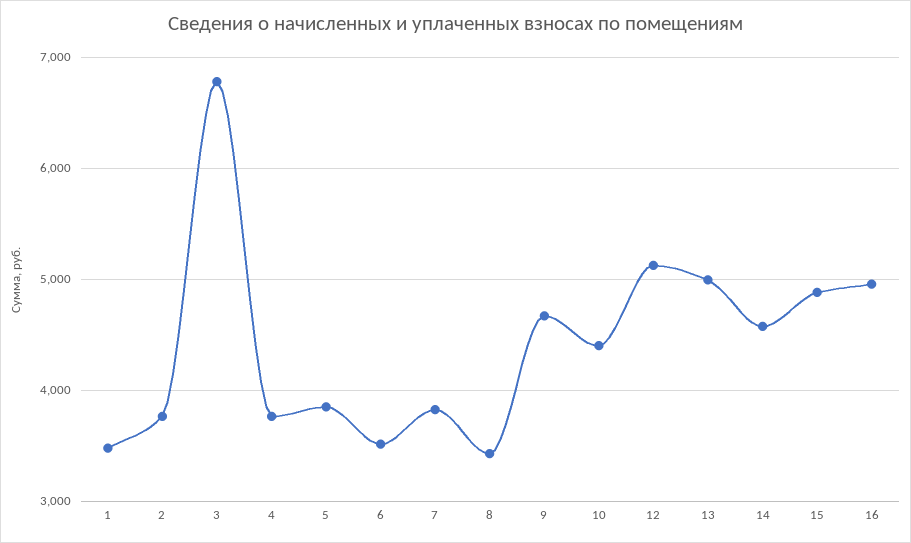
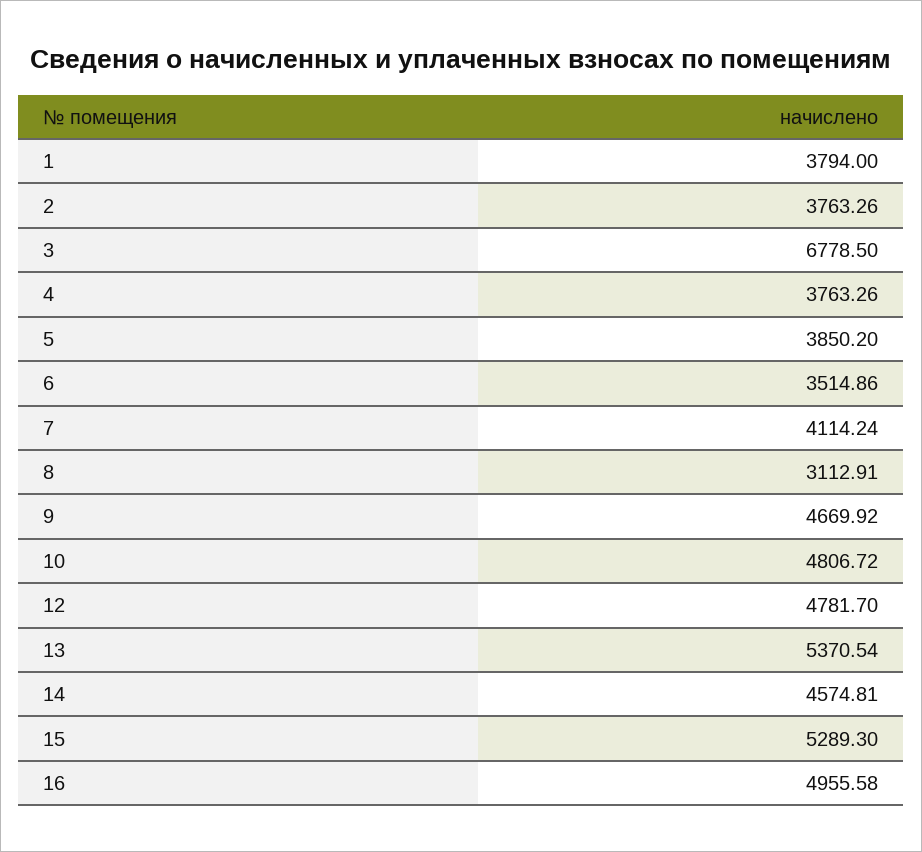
  {
-   "1": 3500,
+   "1": 3794,
    "2": 3763.26,
    "3": 6778.5,
    "4": 3763.26,
    "5": 3850.2,
    "6": 3514.86,
-   "7": 3800,
+   "7": 4114.24,
-   "8": 3400,
+   "8": 3112.91,
    "9": 4669.92,
-   "10": 4400,
+   "10": 4806.72,
-   "12": 5100,
+   "12": 4781.7,
-   "13": 5000,
+   "13": 5370.54,
    "14": 4574.81,
-   "15": 4900,
+   "15": 5289.3,
    "16": 4955.58
  }

